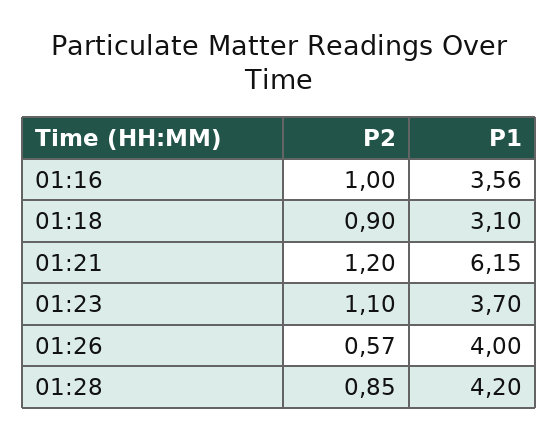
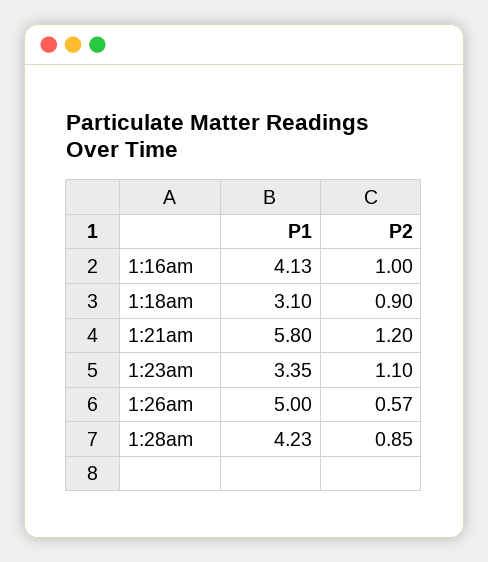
  {
    "P2": {
      "01:16": 1,
      "01:18": 0.9,
      "01:21": 1.2,
      "01:23": 1.1,
      "01:26": 0.57,
      "01:28": 0.85
    },
    "P1": {
-     "01:16": 3.56,
+     "01:16": 4.13,
      "01:18": 3.1,
-     "01:21": 6.15,
+     "01:21": 5.8,
-     "01:23": 3.7,
+     "01:23": 3.35,
-     "01:26": 4,
+     "01:26": 5,
-     "01:28": 4.2
+     "01:28": 4.23
    }
  }

